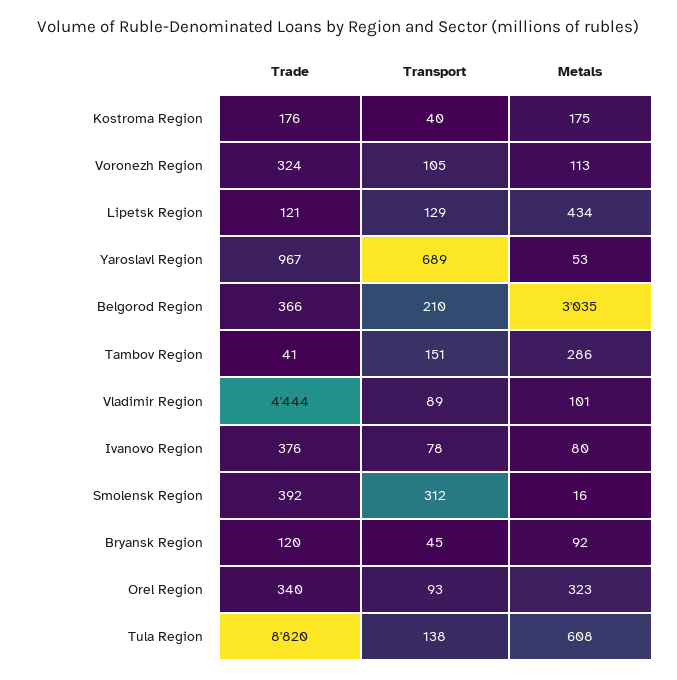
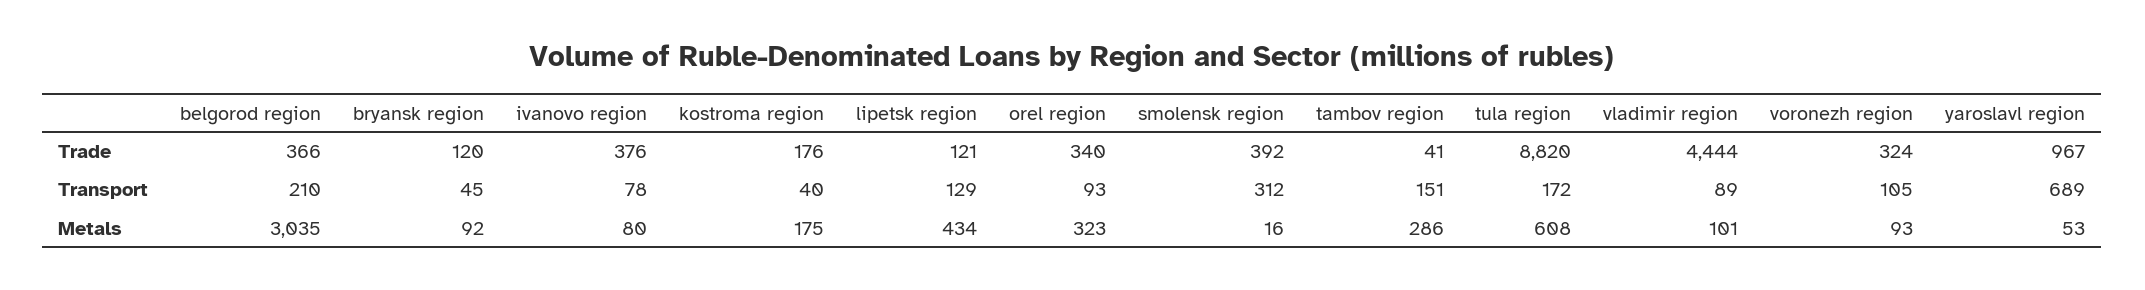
  {
    "Trade": {
      "Kostroma Region": 176,
      "Voronezh Region": 324,
      "Lipetsk Region": 121,
      "Yaroslavl Region": 967,
      "Belgorod Region": 366,
      "Tambov Region": 41,
      "Vladimir Region": 4444,
      "Ivanovo Region": 376,
      "Smolensk Region": 392,
      "Bryansk Region": 120,
      "Orel Region": 340,
      "Tula Region": 8820
    },
    "Transport": {
      "Kostroma Region": 40,
      "Voronezh Region": 105,
      "Lipetsk Region": 129,
      "Yaroslavl Region": 689,
      "Belgorod Region": 210,
      "Tambov Region": 151,
      "Vladimir Region": 89,
      "Ivanovo Region": 78,
      "Smolensk Region": 312,
      "Bryansk Region": 45,
      "Orel Region": 93,
-     "Tula Region": 138
+     "Tula Region": 172
    },
    "Metals": {
      "Kostroma Region": 175,
-     "Voronezh Region": 113,
+     "Voronezh Region": 93,
      "Lipetsk Region": 434,
      "Yaroslavl Region": 53,
      "Belgorod Region": 3035,
      "Tambov Region": 286,
      "Vladimir Region": 101,
      "Ivanovo Region": 80,
      "Smolensk Region": 16,
      "Bryansk Region": 92,
      "Orel Region": 323,
      "Tula Region": 608
    }
  }

